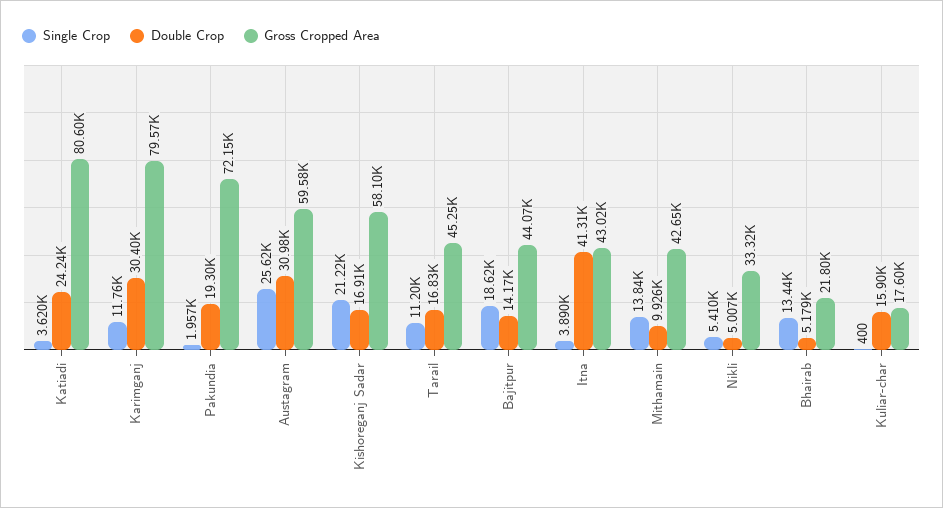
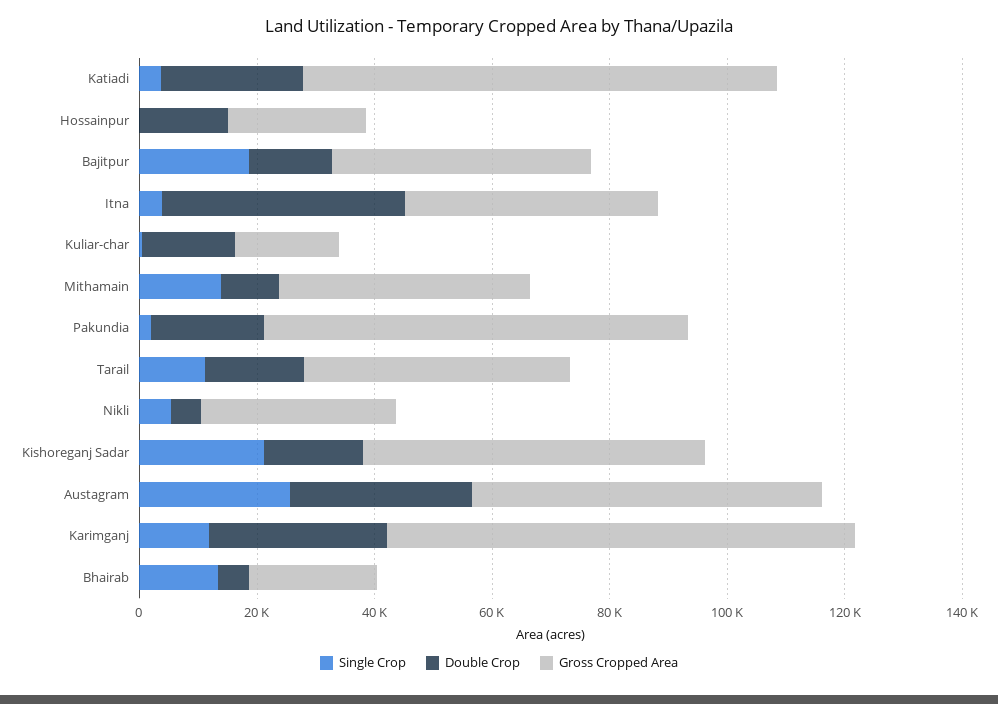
  {
    "Single Crop": {
      "Katiadi": 3620,
      "Karimganj": 11760,
      "Pakundia": 1957,
      "Austagram": 25620,
      "Kishoreganj Sadar": 21220,
      "Tarail": 11200,
      "Bajitpur": 18620,
      "Itna": 3890,
      "Mithamain": 13840,
      "Nikli": 5410,
      "Bhairab": 13440,
-     "Kuliar-char": 400
+     "Kuliar-char": 400,
+     "Hossainpur": 0
    },
    "Double Crop": {
      "Katiadi": 24240,
      "Karimganj": 30400,
      "Pakundia": 19300,
      "Austagram": 30980,
      "Kishoreganj Sadar": 16910,
      "Tarail": 16830,
      "Bajitpur": 14170,
      "Itna": 41310,
      "Mithamain": 9926,
      "Nikli": 5007,
      "Bhairab": 5179,
-     "Kuliar-char": 15900
+     "Kuliar-char": 15900,
+     "Hossainpur": 15000
    },
    "Gross Cropped Area": {
      "Katiadi": 80600,
      "Karimganj": 79570,
      "Pakundia": 72150,
      "Austagram": 59580,
      "Kishoreganj Sadar": 58100,
      "Tarail": 45250,
      "Bajitpur": 44070,
      "Itna": 43020,
      "Mithamain": 42650,
      "Nikli": 33320,
      "Bhairab": 21800,
-     "Kuliar-char": 17600
+     "Kuliar-char": 17600,
+     "Hossainpur": 25000
    }
  }

